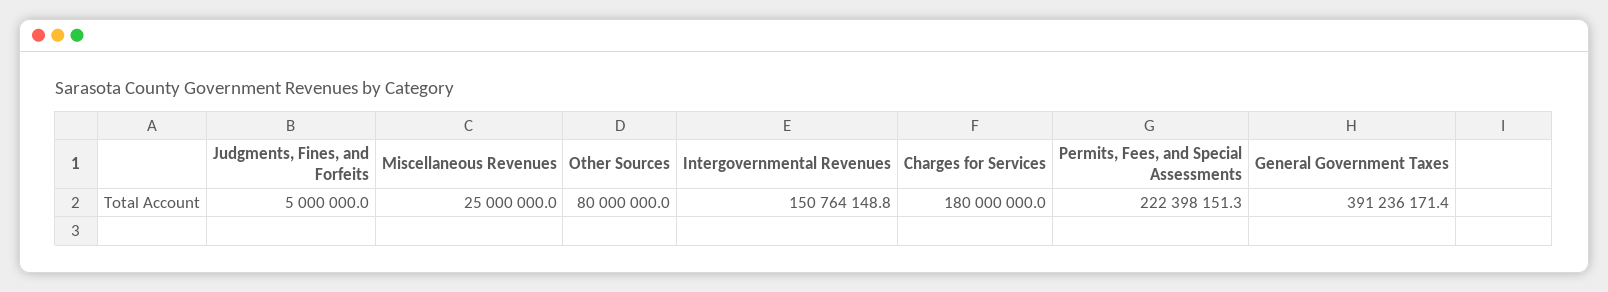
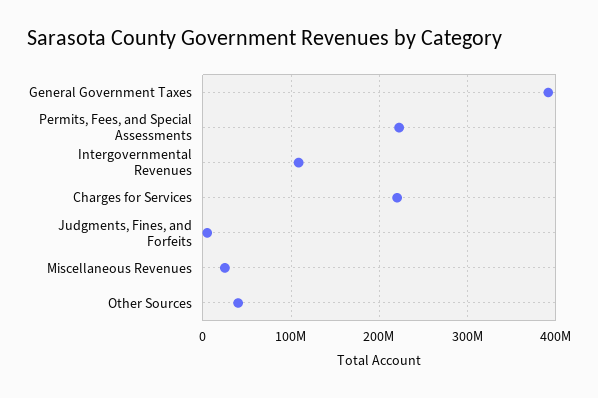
  {
    "Judgments, Fines, and Forfeits": 5000000,
    "Miscellaneous Revenues": 25000000,
-   "Other Sources": 80000000,
+   "Other Sources": 40000000,
-   "Intergovernmental Revenues": 150764148.8,
+   "Intergovernmental Revenues": 110000000,
-   "Charges for Services": 180000000,
+   "Charges for Services": 220000000,
    "Permits, Fees, and Special Assessments": 222398151.3,
    "General Government Taxes": 391236171.4
  }

